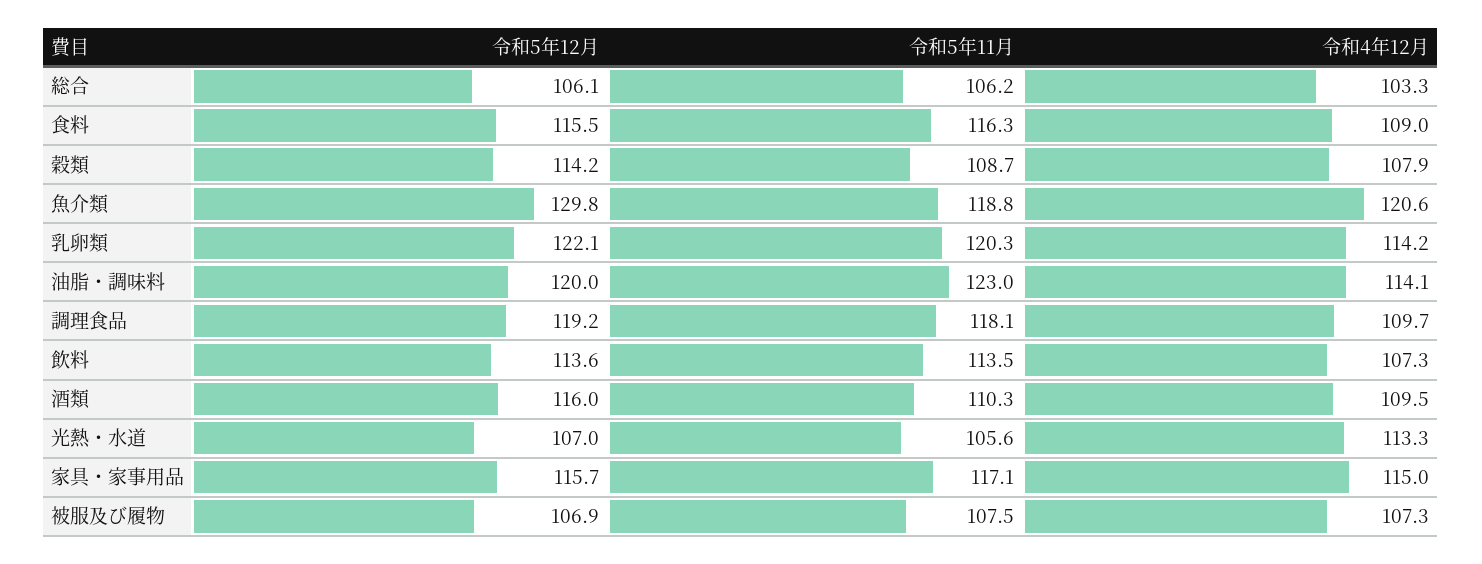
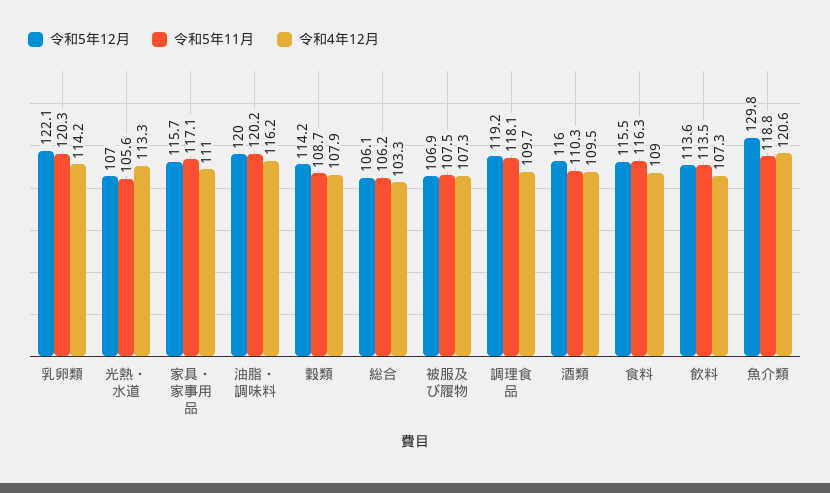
  {
    "令和5年12月": {
      "総合": 106.1,
      "食料": 115.5,
      "穀類": 114.2,
      "魚介類": 129.8,
      "乳卵類": 122.1,
      "油脂・調味料": 120,
      "調理食品": 119.2,
      "飲料": 113.6,
      "酒類": 116,
      "光熱・水道": 107,
      "家具・家事用品": 115.7,
      "被服及び履物": 106.9
    },
    "令和5年11月": {
      "総合": 106.2,
      "食料": 116.3,
      "穀類": 108.7,
      "魚介類": 118.8,
      "乳卵類": 120.3,
-     "油脂・調味料": 123,
+     "油脂・調味料": 120.2,
      "調理食品": 118.1,
      "飲料": 113.5,
      "酒類": 110.3,
      "光熱・水道": 105.6,
      "家具・家事用品": 117.1,
      "被服及び履物": 107.5
    },
    "令和4年12月": {
      "総合": 103.3,
      "食料": 109,
      "穀類": 107.9,
      "魚介類": 120.6,
      "乳卵類": 114.2,
-     "油脂・調味料": 114.1,
+     "油脂・調味料": 116.2,
      "調理食品": 109.7,
      "飲料": 107.3,
      "酒類": 109.5,
      "光熱・水道": 113.3,
-     "家具・家事用品": 115,
+     "家具・家事用品": 111,
      "被服及び履物": 107.3
    }
  }

